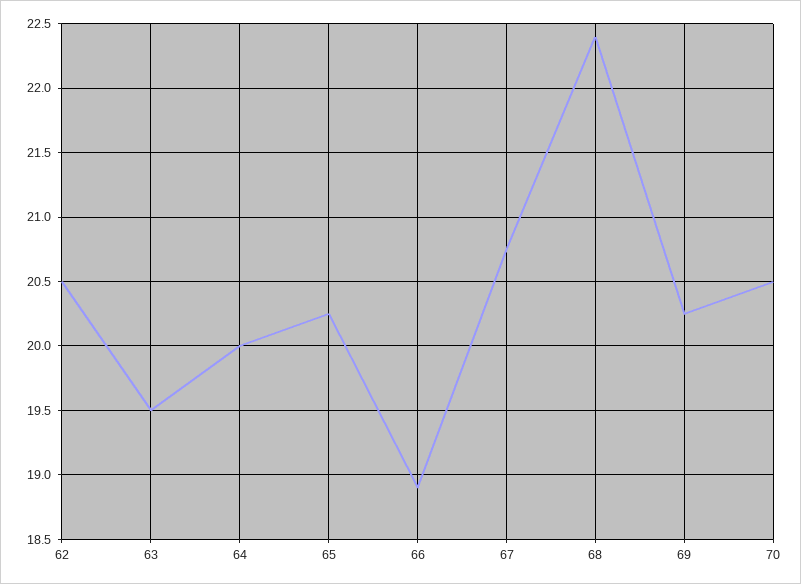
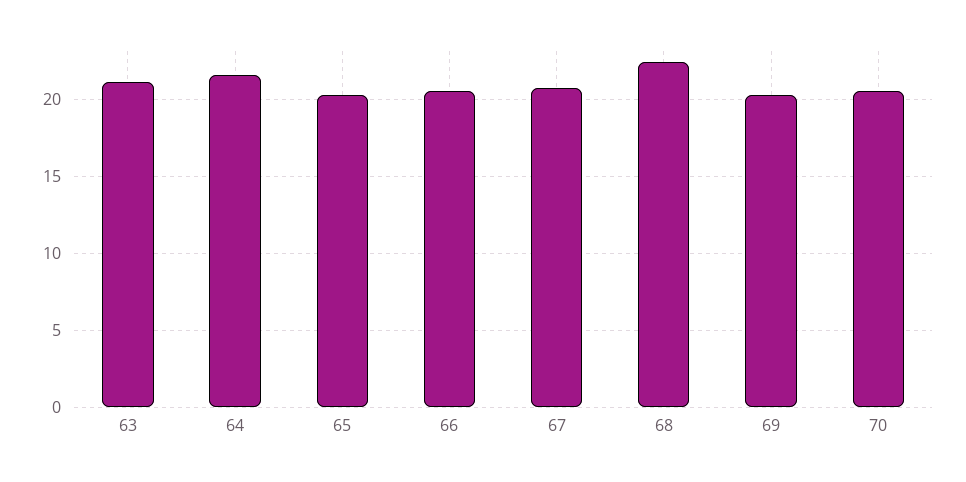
  {
-   "62": 20.5,
-   "63": 19.5,
+   "63": 21,
-   "64": 20,
+   "64": 21.5,
    "65": 20.25,
-   "66": 18.9,
+   "66": 20.5,
    "67": 20.75,
    "68": 22.4,
    "69": 20.25,
    "70": 20.5
  }

